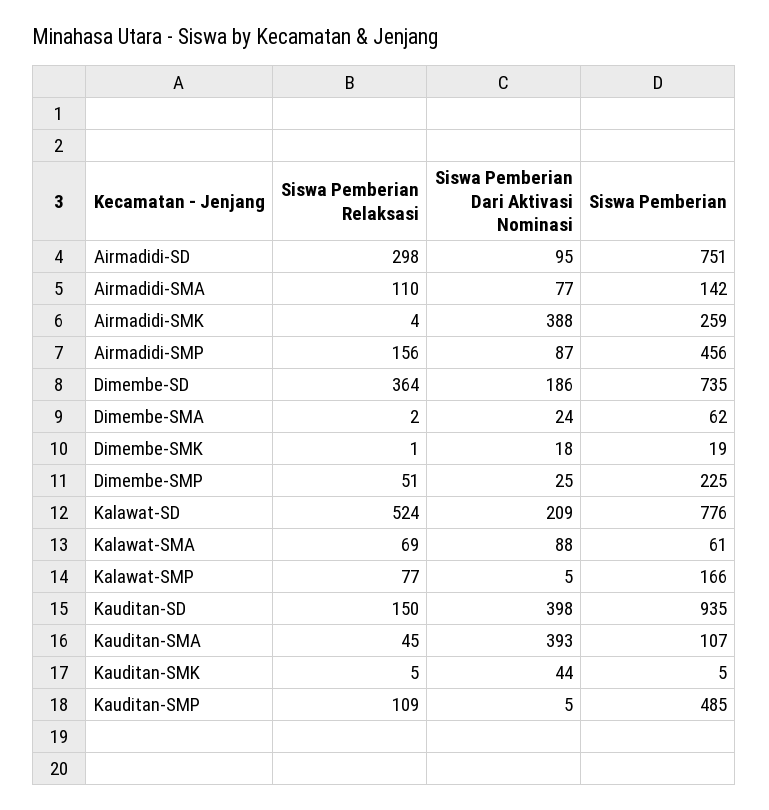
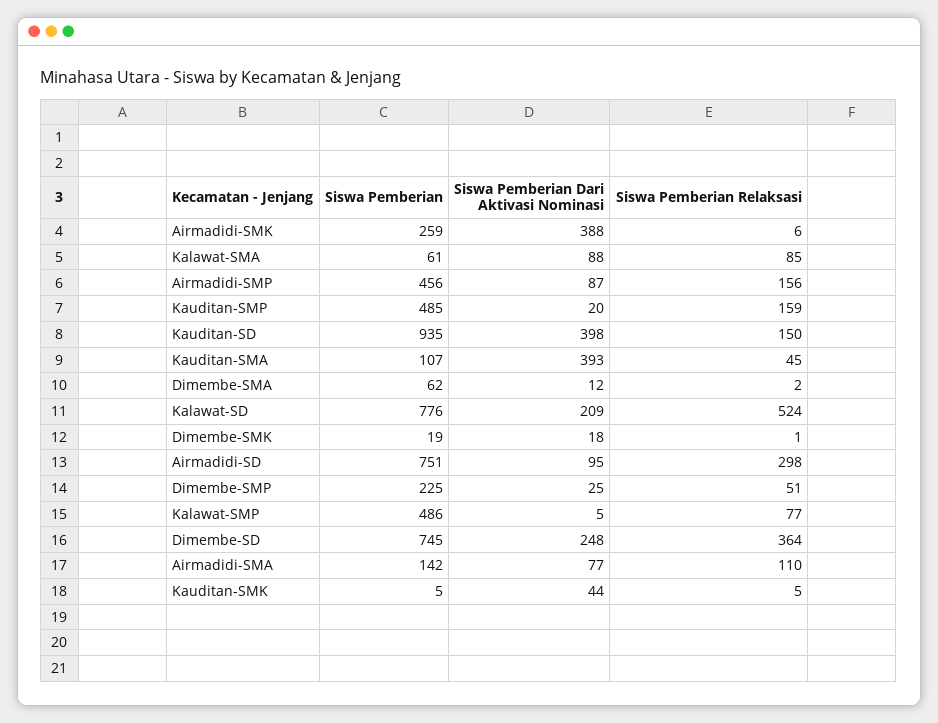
  {
    "Siswa Pemberian Relaksasi": {
      "Airmadidi-SD": 298,
      "Airmadidi-SMA": 110,
-     "Airmadidi-SMK": 4,
+     "Airmadidi-SMK": 6,
      "Airmadidi-SMP": 156,
      "Dimembe-SD": 364,
      "Dimembe-SMA": 2,
      "Dimembe-SMK": 1,
      "Dimembe-SMP": 51,
      "Kalawat-SD": 524,
-     "Kalawat-SMA": 69,
+     "Kalawat-SMA": 85,
      "Kalawat-SMP": 77,
      "Kauditan-SD": 150,
      "Kauditan-SMA": 45,
      "Kauditan-SMK": 5,
-     "Kauditan-SMP": 109
+     "Kauditan-SMP": 159
    },
    "Siswa Pemberian Dari Aktivasi Nominasi": {
      "Airmadidi-SD": 95,
      "Airmadidi-SMA": 77,
      "Airmadidi-SMK": 388,
      "Airmadidi-SMP": 87,
-     "Dimembe-SD": 186,
+     "Dimembe-SD": 248,
-     "Dimembe-SMA": 24,
+     "Dimembe-SMA": 12,
      "Dimembe-SMK": 18,
      "Dimembe-SMP": 25,
      "Kalawat-SD": 209,
      "Kalawat-SMA": 88,
      "Kalawat-SMP": 5,
      "Kauditan-SD": 398,
      "Kauditan-SMA": 393,
      "Kauditan-SMK": 44,
-     "Kauditan-SMP": 5
+     "Kauditan-SMP": 20
    },
    "Siswa Pemberian": {
      "Airmadidi-SD": 751,
      "Airmadidi-SMA": 142,
      "Airmadidi-SMK": 259,
      "Airmadidi-SMP": 456,
-     "Dimembe-SD": 735,
+     "Dimembe-SD": 745,
      "Dimembe-SMA": 62,
      "Dimembe-SMK": 19,
      "Dimembe-SMP": 225,
      "Kalawat-SD": 776,
      "Kalawat-SMA": 61,
-     "Kalawat-SMP": 166,
+     "Kalawat-SMP": 486,
      "Kauditan-SD": 935,
      "Kauditan-SMA": 107,
      "Kauditan-SMK": 5,
      "Kauditan-SMP": 485
    }
  }

